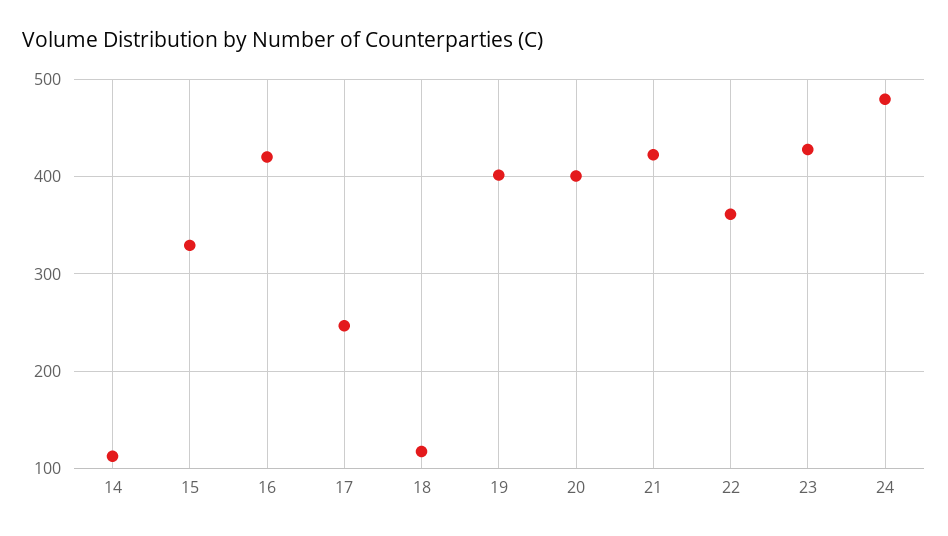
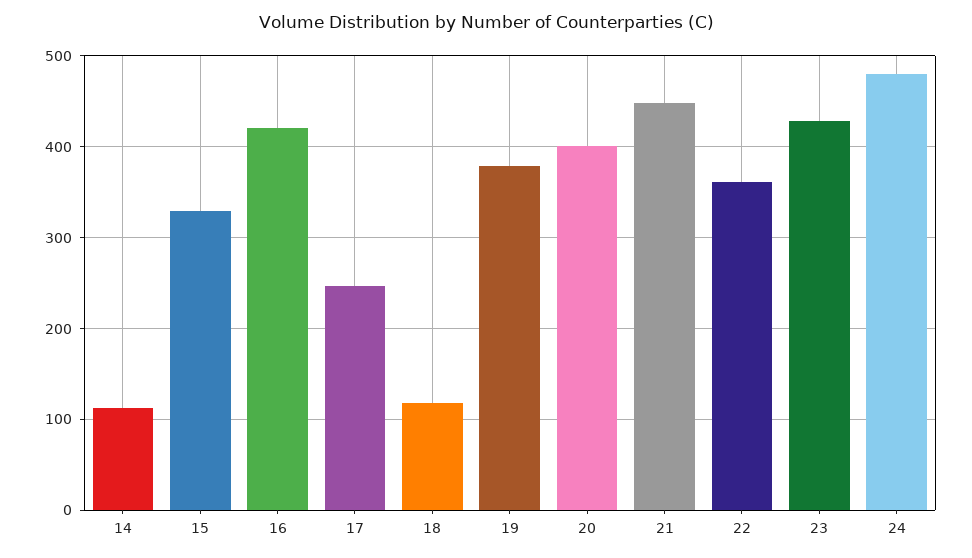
  {
    "14": 110,
    "15": 330,
    "16": 420,
    "17": 250,
    "18": 120,
-   "19": 400,
+   "19": 380,
    "20": 400,
-   "21": 420,
+   "21": 450,
    "22": 360,
    "23": 430,
    "24": 480
  }

